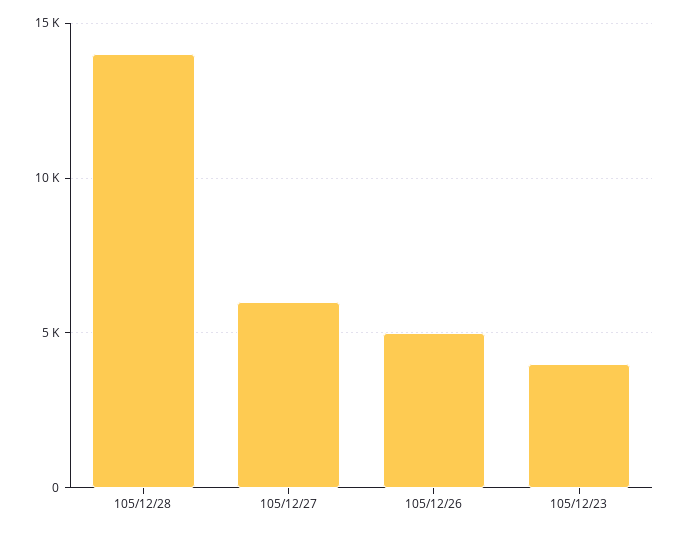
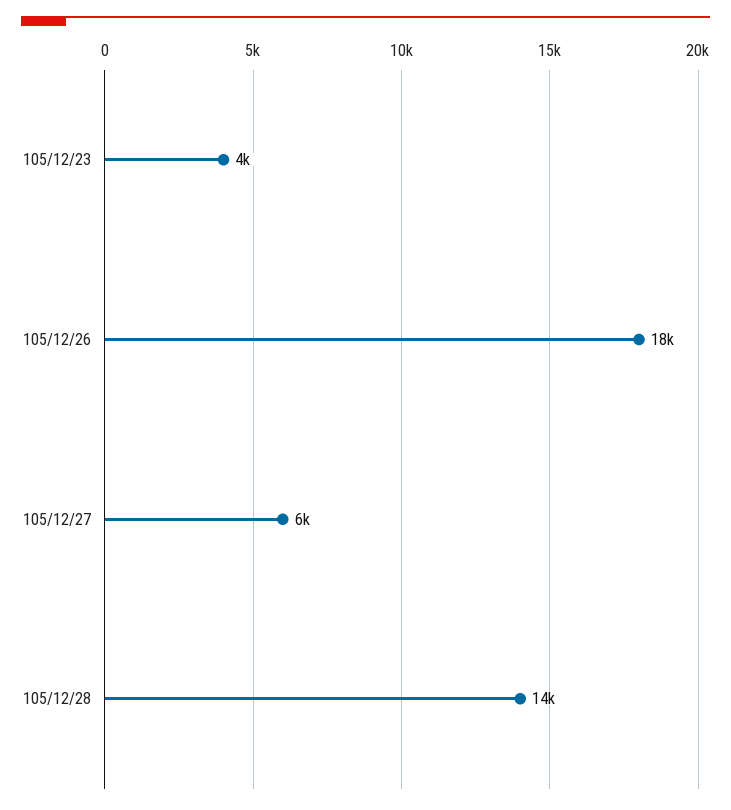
  {
    "105/12/28": 14000,
    "105/12/27": 6000,
-   "105/12/26": 5000,
+   "105/12/26": 18000,
    "105/12/23": 4000
  }

